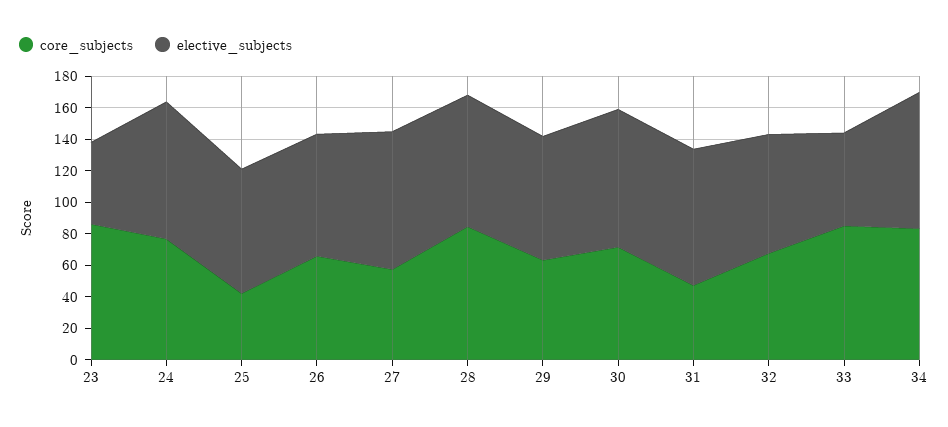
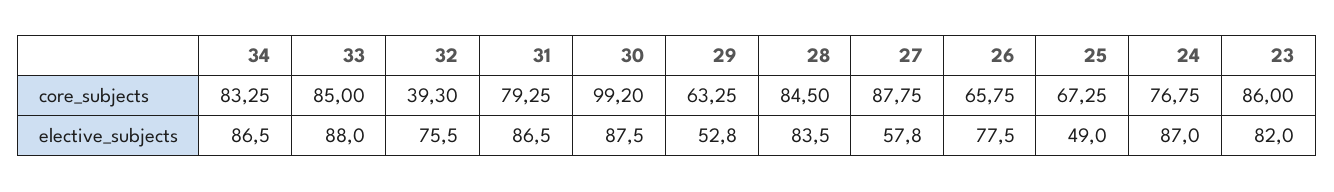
  {
    "core_subjects": {
      "23": 86,
      "24": 76.75,
-     "25": 40,
+     "25": 67.25,
      "26": 65.75,
-     "27": 60,
+     "27": 87.75,
      "28": 84.5,
      "29": 63.25,
-     "30": 70,
+     "30": 99.2,
-     "31": 50,
+     "31": 79.25,
-     "32": 70,
+     "32": 39.3,
      "33": 85,
      "34": 83.25
    },
    "elective_subjects": {
-     "23": 50,
+     "23": 82,
      "24": 87,
-     "25": 80,
+     "25": 49,
      "26": 77.5,
-     "27": 90,
+     "27": 57.8,
      "28": 83.5,
-     "29": 80,
+     "29": 52.8,
      "30": 87.5,
      "31": 86.5,
      "32": 75.5,
-     "33": 60,
+     "33": 88,
      "34": 86.5
    }
  }

